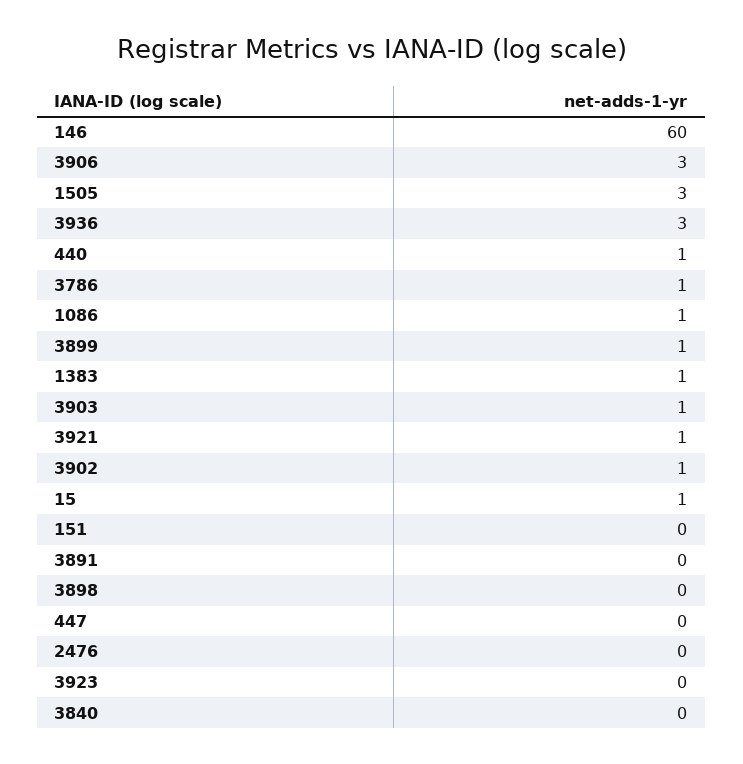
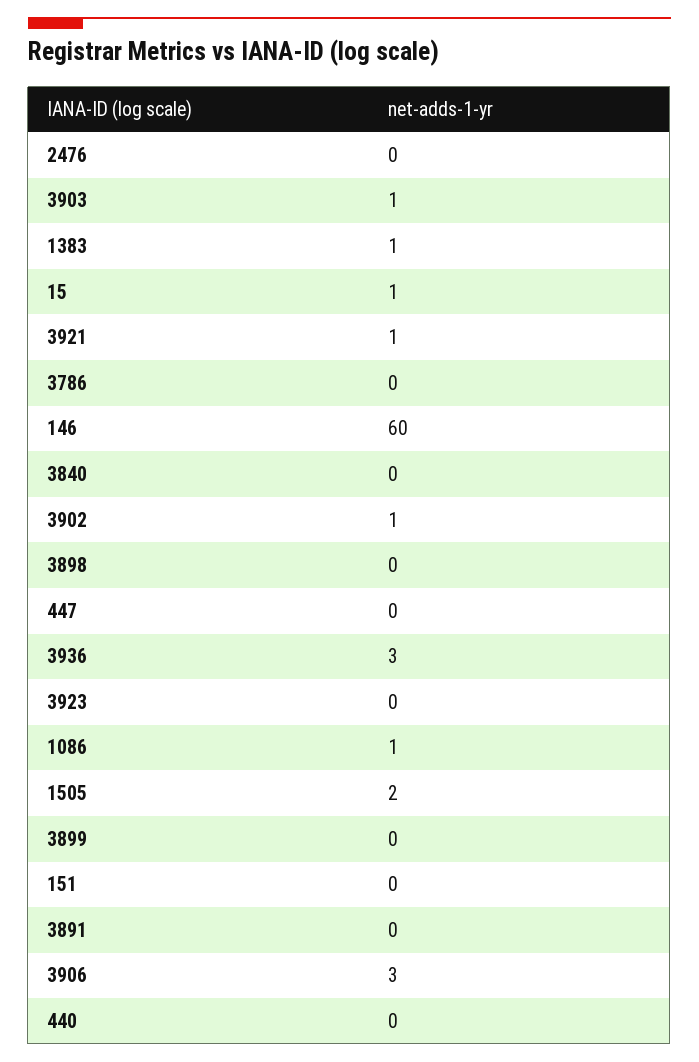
  {
    "146": 60,
    "3906": 3,
-   "1505": 3,
+   "1505": 2,
    "3936": 3,
-   "440": 1,
+   "440": 0,
-   "3786": 1,
+   "3786": 0,
    "1086": 1,
-   "3899": 1,
+   "3899": 0,
    "1383": 1,
    "3903": 1,
    "3921": 1,
    "3902": 1,
    "15": 1,
    "151": 0,
    "3891": 0,
    "3898": 0,
    "447": 0,
    "2476": 0,
    "3923": 0,
    "3840": 0
  }

